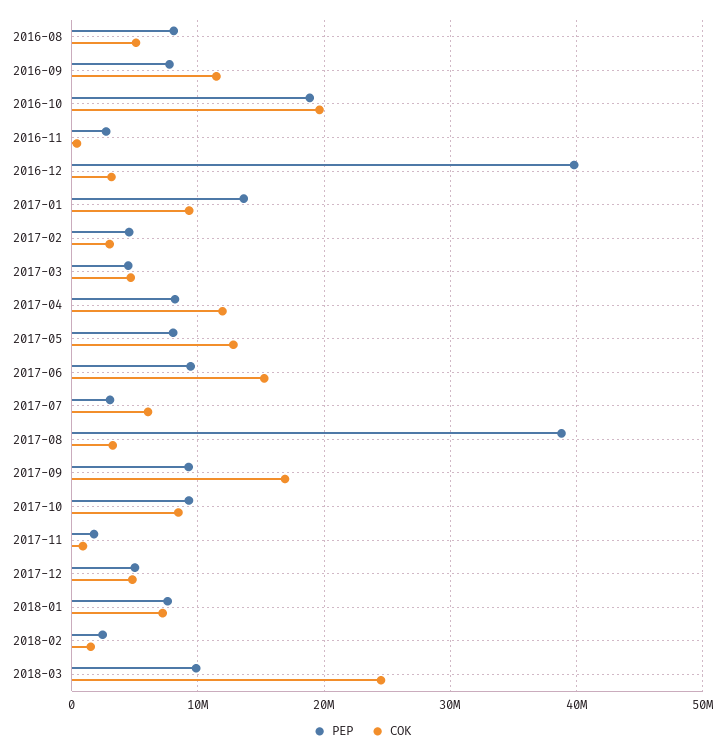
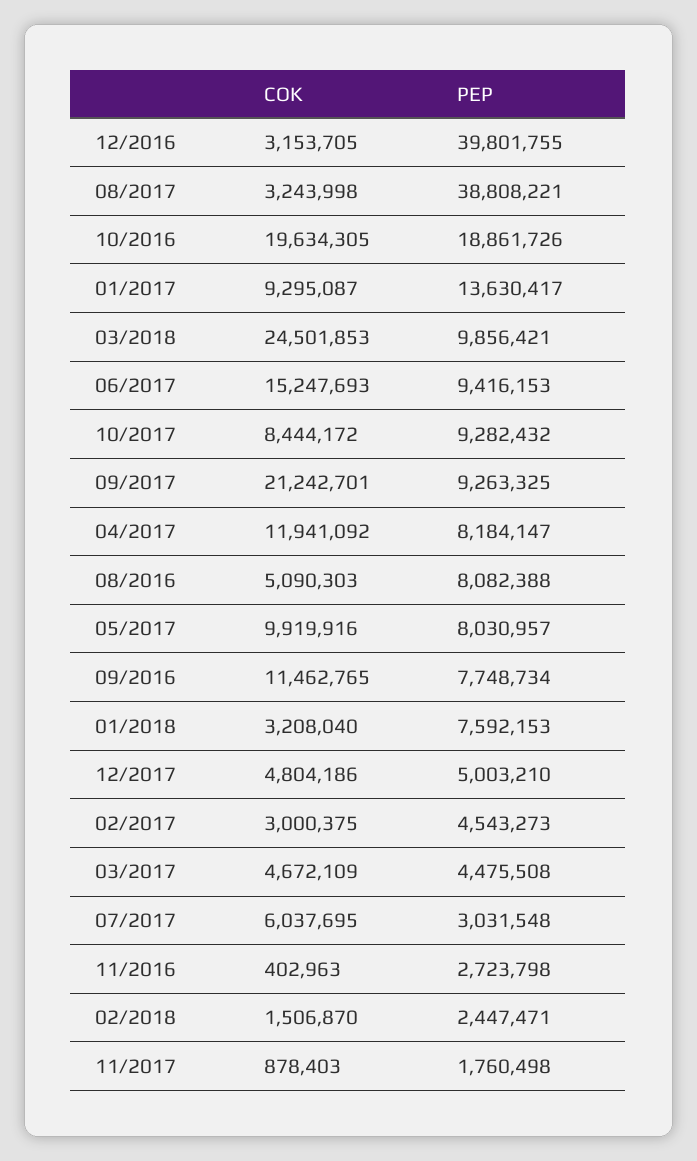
  {
    "PEP": {
      "2016-08": 8082388,
      "2016-09": 7748734,
      "2016-10": 18861726,
      "2016-11": 2723798,
      "2016-12": 39801755,
      "2017-01": 13630417,
      "2017-02": 4543273,
      "2017-03": 4475508,
      "2017-04": 8184147,
      "2017-05": 8030957,
      "2017-06": 9416153,
      "2017-07": 3031548,
      "2017-08": 38808221,
      "2017-09": 9263325,
      "2017-10": 9282432,
      "2017-11": 1760498,
      "2017-12": 5003210,
      "2018-01": 7592153,
      "2018-02": 2447471,
      "2018-03": 9856421
    },
    "COK": {
      "2016-08": 5090303,
      "2016-09": 11462765,
      "2016-10": 19634305,
      "2016-11": 402963,
      "2016-12": 3153705,
      "2017-01": 9295087,
      "2017-02": 3000375,
      "2017-03": 4672109,
      "2017-04": 11941092,
-     "2017-05": 13000000,
+     "2017-05": 9919916,
      "2017-06": 15247693,
      "2017-07": 6037695,
      "2017-08": 3243998,
-     "2017-09": 17000000,
+     "2017-09": 21242701,
      "2017-10": 8444172,
      "2017-11": 878403,
      "2017-12": 4804186,
-     "2018-01": 7000000,
+     "2018-01": 3208040,
      "2018-02": 1506870,
      "2018-03": 24501853
    }
  }

